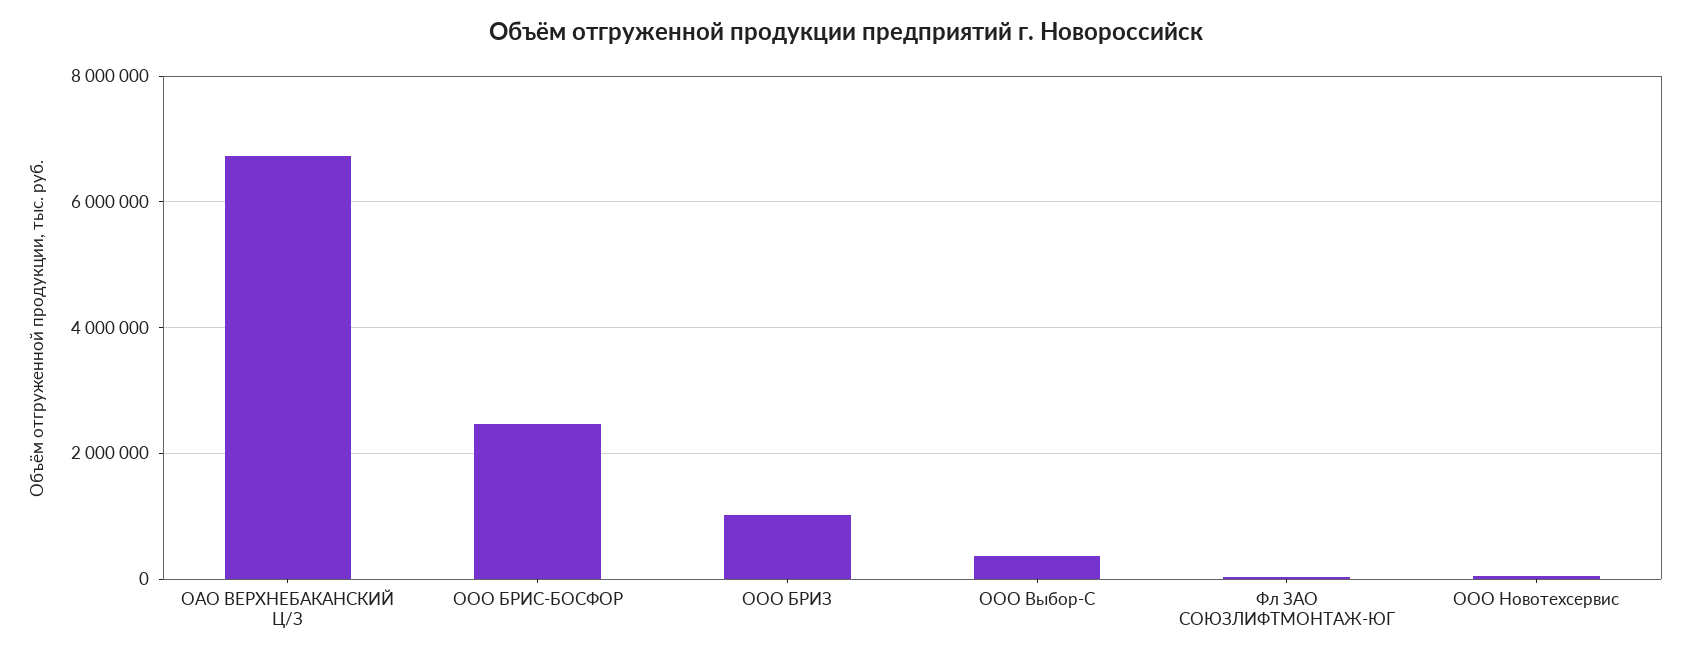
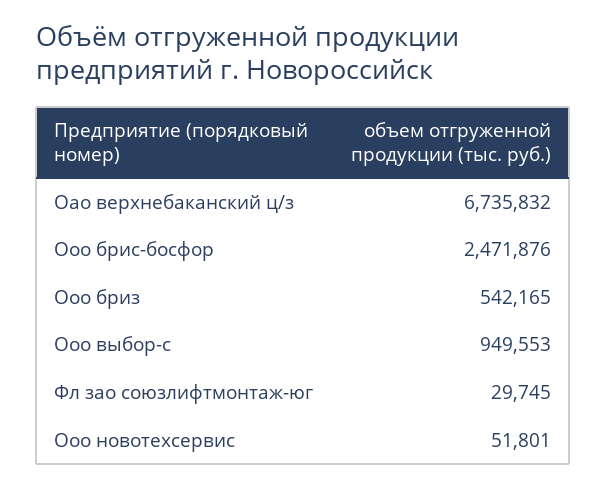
  {
    "ОАО ВЕРХНЕБАКАНСКИЙ Ц/З": 6735832,
    "ООО БРИС-БОСФОР": 2471876,
-   "ООО БРИЗ": 1000000,
+   "ООО БРИЗ": 542165,
-   "ООО Выбор-С": 400000,
+   "ООО Выбор-С": 949553,
    "Фл ЗАО СОЮЗЛИФТМОНТАЖ-ЮГ": 29745,
    "ООО Новотехсервис": 51801
  }

